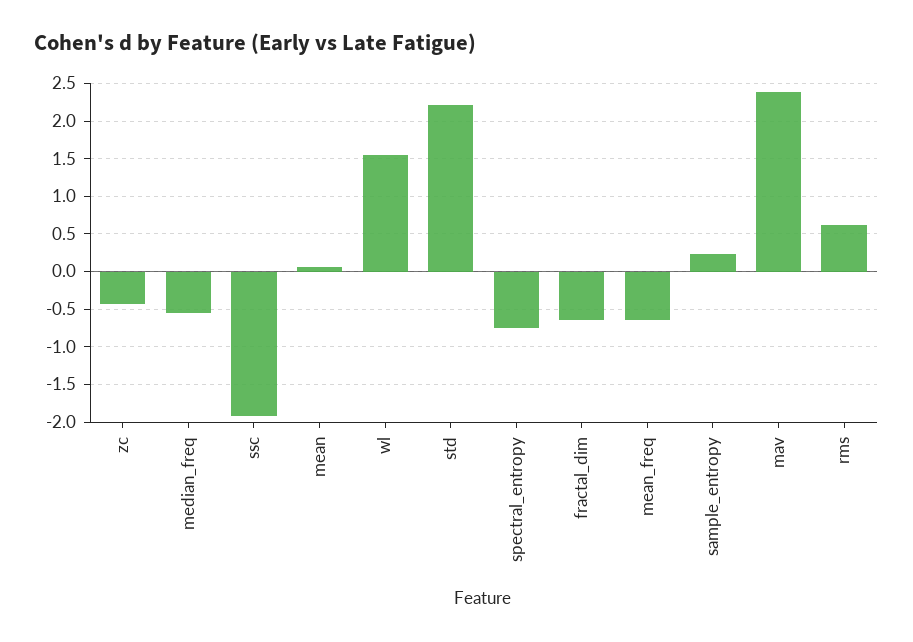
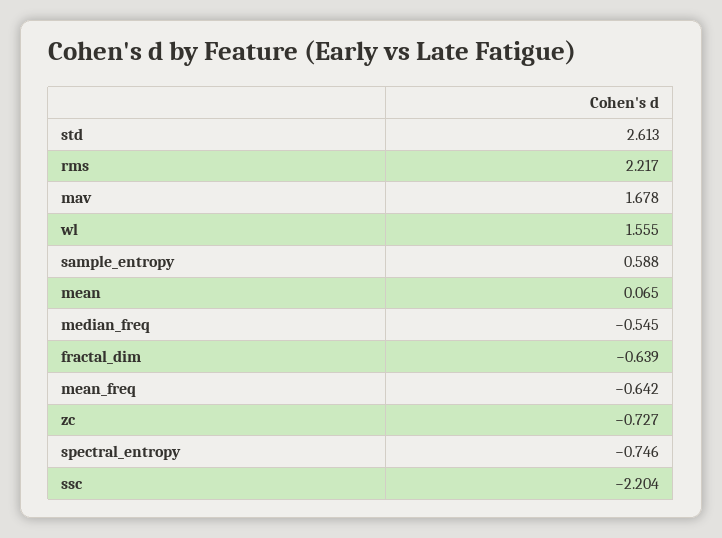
  {
-   "zc": -0.4,
+   "zc": -0.727,
    "median_freq": -0.545,
-   "ssc": -1.9,
+   "ssc": -2.204,
    "mean": 0.065,
    "wl": 1.555,
-   "std": 2.2,
+   "std": 2.613,
    "spectral_entropy": -0.746,
    "fractal_dim": -0.639,
    "mean_freq": -0.642,
-   "sample_entropy": 0.2,
+   "sample_entropy": 0.588,
-   "mav": 2.4,
+   "mav": 1.678,
-   "rms": 0.6
+   "rms": 2.217
  }

